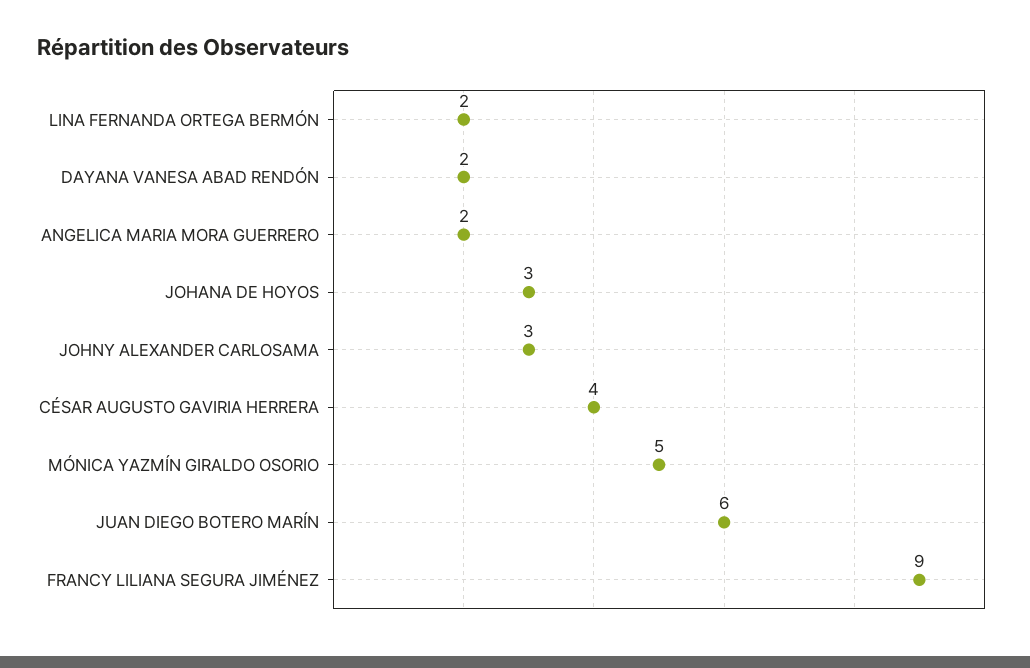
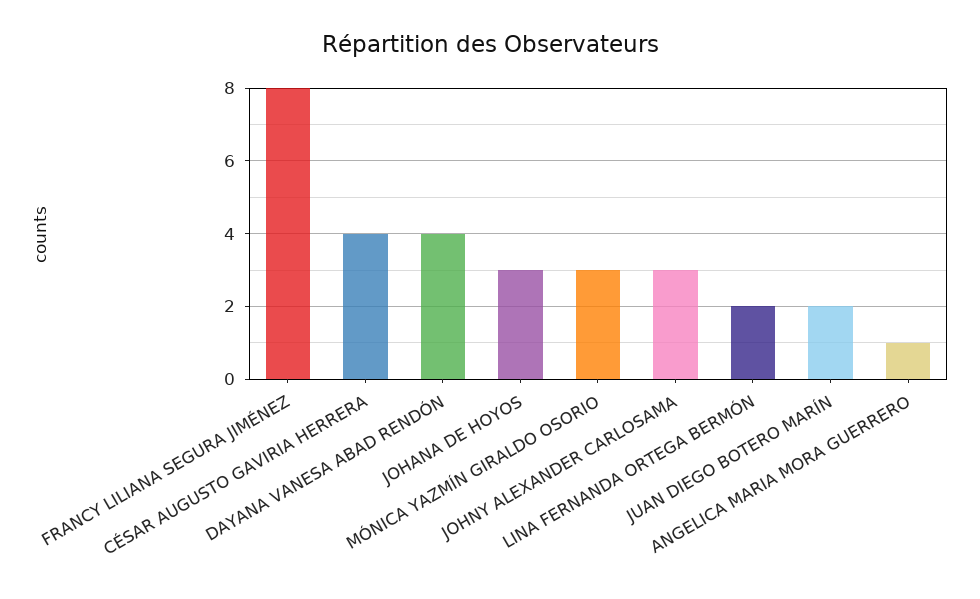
  {
    "LINA FERNANDA ORTEGA BERMÓN": 2,
-   "DAYANA VANESA ABAD RENDÓN": 2,
+   "DAYANA VANESA ABAD RENDÓN": 4,
-   "ANGELICA MARIA MORA GUERRERO": 2,
+   "ANGELICA MARIA MORA GUERRERO": 1,
    "JOHANA DE HOYOS": 3,
    "JOHNY ALEXANDER CARLOSAMA": 3,
    "CÉSAR AUGUSTO GAVIRIA HERRERA": 4,
-   "MÓNICA YAZMÍN GIRALDO OSORIO": 5,
+   "MÓNICA YAZMÍN GIRALDO OSORIO": 3,
-   "JUAN DIEGO BOTERO MARÍN": 6,
+   "JUAN DIEGO BOTERO MARÍN": 2,
-   "FRANCY LILIANA SEGURA JIMÉNEZ": 9
+   "FRANCY LILIANA SEGURA JIMÉNEZ": 8
  }

